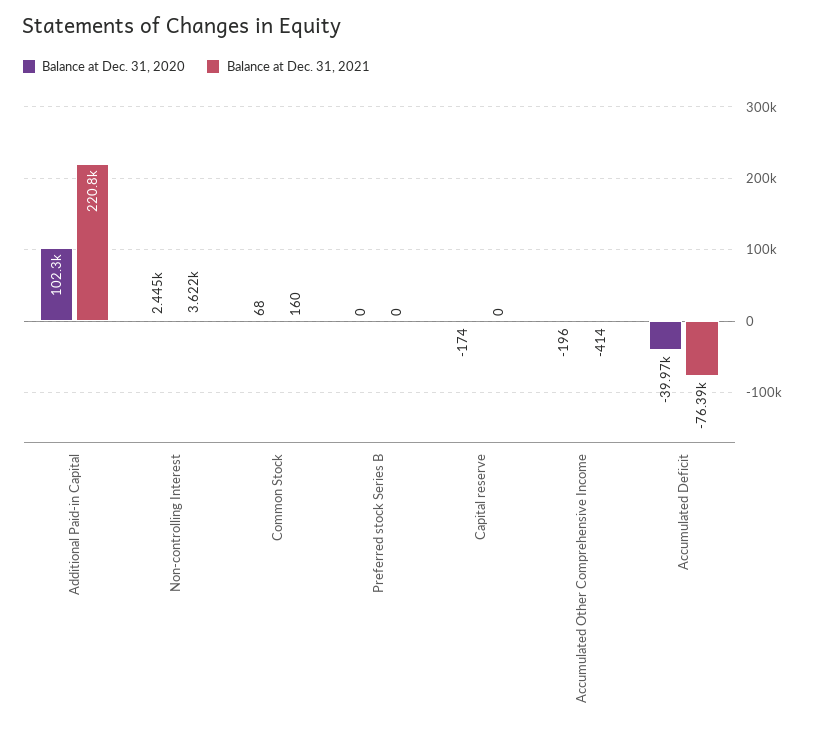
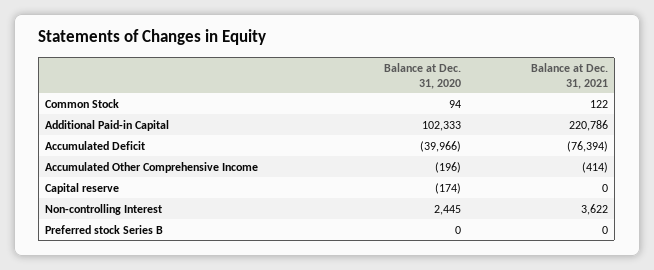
  {
    "Balance at Dec. 31, 2020": {
      "Additional Paid-in Capital": 102333,
      "Non-controlling Interest": 2445,
-     "Common Stock": 68,
+     "Common Stock": 94,
      "Preferred stock Series B": 0,
      "Capital reserve": -174,
      "Accumulated Other Comprehensive Income": -196,
      "Accumulated Deficit": -39966
    },
    "Balance at Dec. 31, 2021": {
      "Additional Paid-in Capital": 220786,
      "Non-controlling Interest": 3622,
-     "Common Stock": 160,
+     "Common Stock": 122,
      "Preferred stock Series B": 0,
      "Capital reserve": 0,
      "Accumulated Other Comprehensive Income": -414,
      "Accumulated Deficit": -76394
    }
  }

